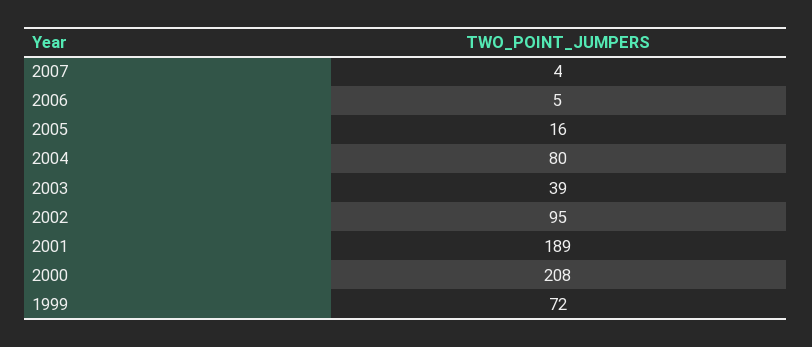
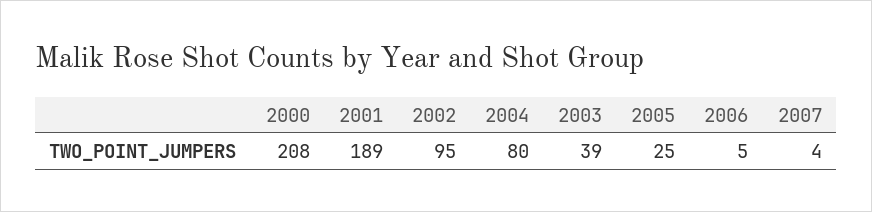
  {
    "2007": 4,
    "2006": 5,
-   "2005": 16,
+   "2005": 25,
    "2004": 80,
    "2003": 39,
    "2002": 95,
    "2001": 189,
-   "2000": 208,
+   "2000": 208
-   "1999": 72
  }

